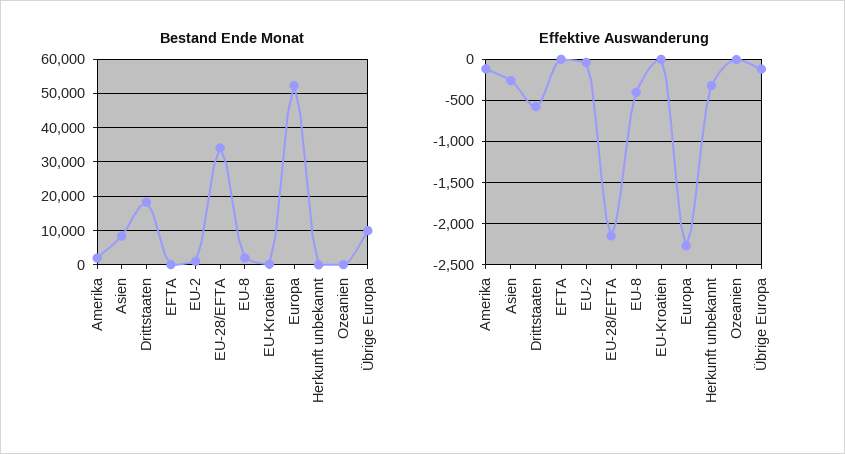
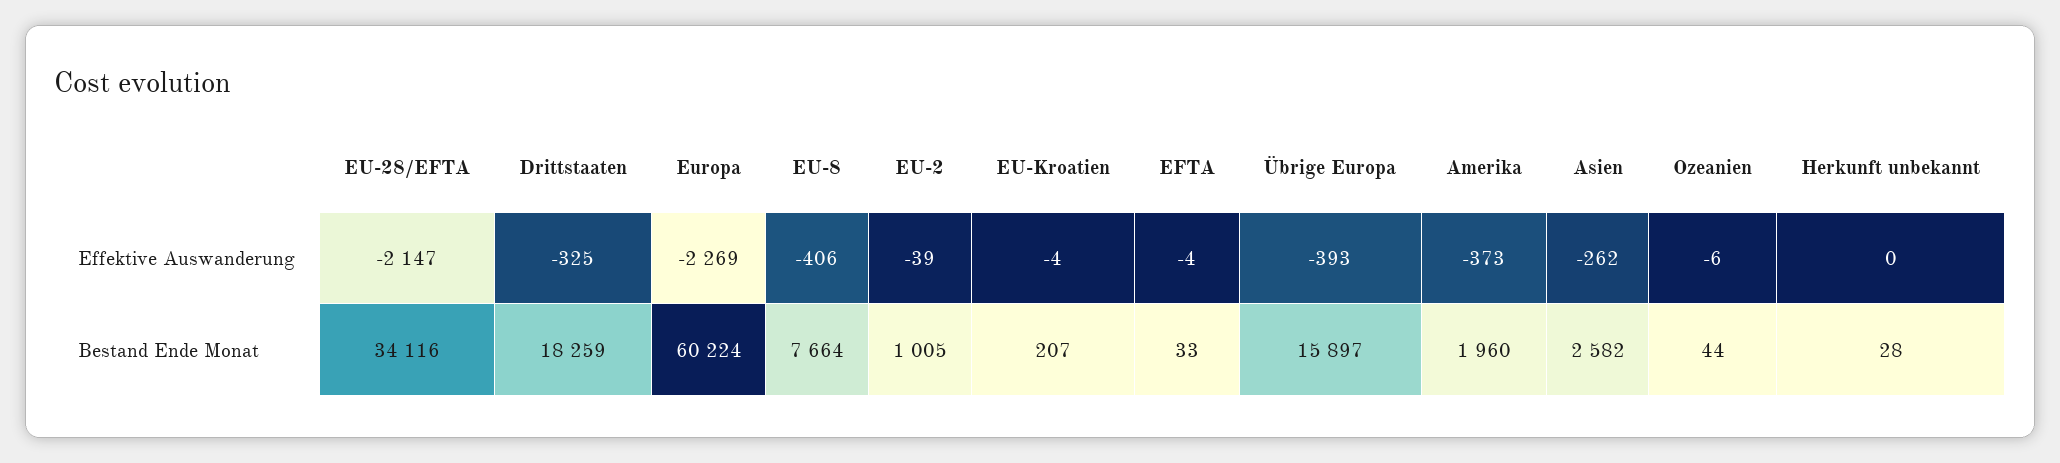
  {
    "Bestand Ende Monat": {
      "Amerika": 1960,
-     "Asien": 8000,
+     "Asien": 2582,
      "Drittstaaten": 18259,
      "EFTA": 33,
      "EU-2": 1005,
      "EU-28/EFTA": 34116,
-     "EU-8": 2000,
+     "EU-8": 7664,
      "EU-Kroatien": 207,
-     "Europa": 52000,
+     "Europa": 60224,
      "Herkunft unbekannt": 28,
      "Ozeanien": 44,
-     "Übrige Europa": 10000
+     "Übrige Europa": 15897
    },
    "Effektive Auswanderung": {
-     "Amerika": -100,
+     "Amerika": -373,
      "Asien": -262,
-     "Drittstaaten": -600,
+     "Drittstaaten": -325,
      "EFTA": -4,
      "EU-2": -39,
      "EU-28/EFTA": -2147,
      "EU-8": -406,
      "EU-Kroatien": -4,
      "Europa": -2269,
-     "Herkunft unbekannt": -300,
+     "Herkunft unbekannt": 0,
      "Ozeanien": -6,
-     "Übrige Europa": -100
+     "Übrige Europa": -393
    }
  }

